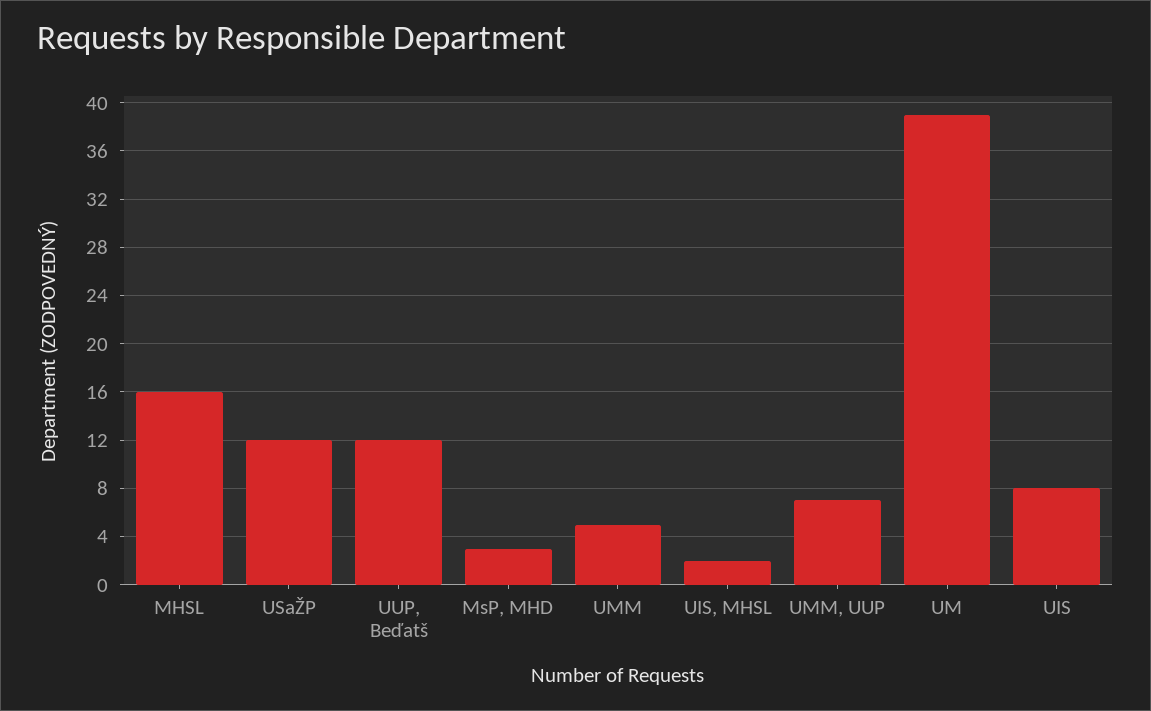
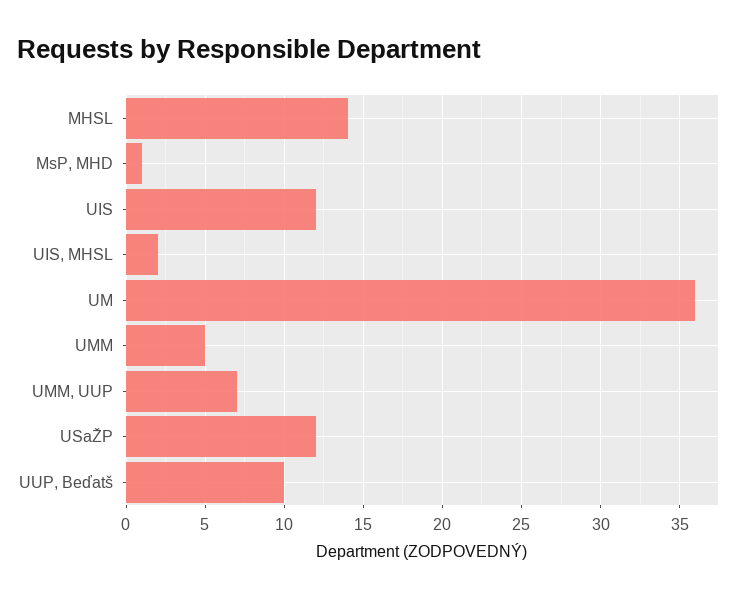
  {
-   "MHSL": 16,
+   "MHSL": 14,
    "USaŽP": 12,
-   "UUP, Beďatš": 12,
+   "UUP, Beďatš": 10,
-   "MsP, MHD": 3,
+   "MsP, MHD": 1,
    "UMM": 5,
    "UIS, MHSL": 2,
    "UMM, UUP": 7,
-   "UM": 39,
+   "UM": 36,
-   "UIS": 8
+   "UIS": 12
  }

